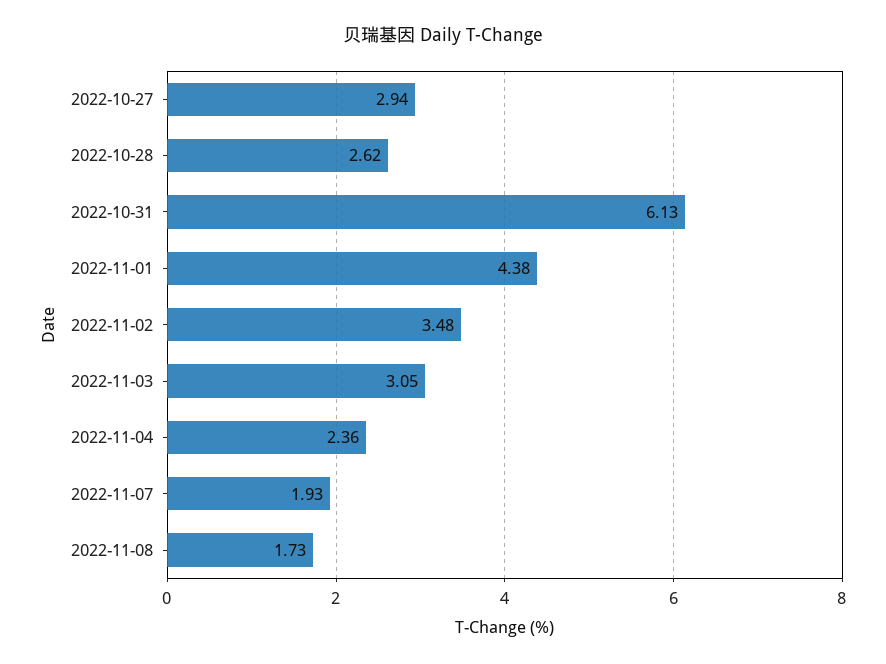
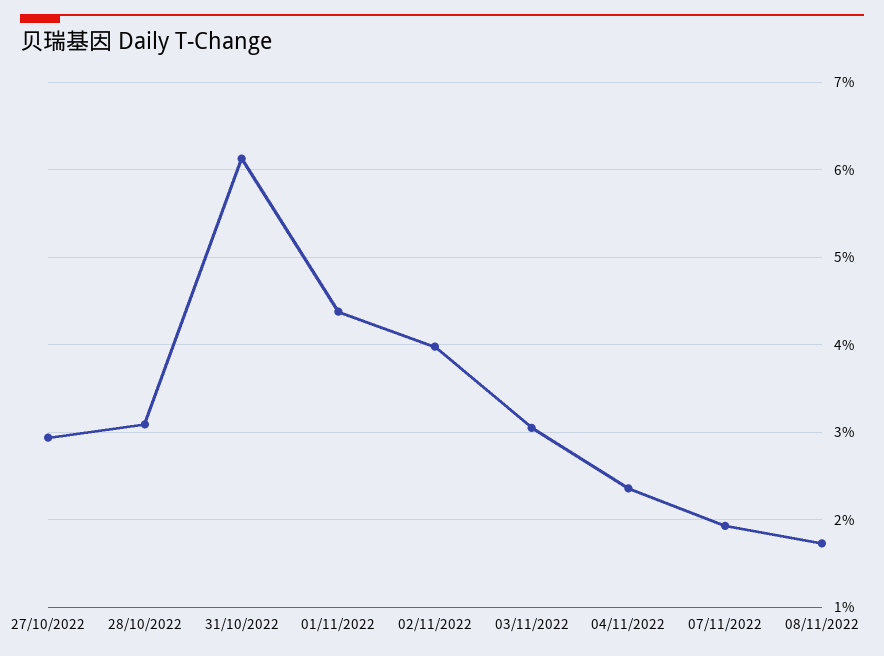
  {
    "2022-10-27": 2.94,
-   "2022-10-28": 2.62,
+   "2022-10-28": 3.1,
    "2022-10-31": 6.13,
    "2022-11-01": 4.38,
-   "2022-11-02": 3.48,
+   "2022-11-02": 4,
    "2022-11-03": 3.05,
    "2022-11-04": 2.36,
    "2022-11-07": 1.93,
    "2022-11-08": 1.73
  }

